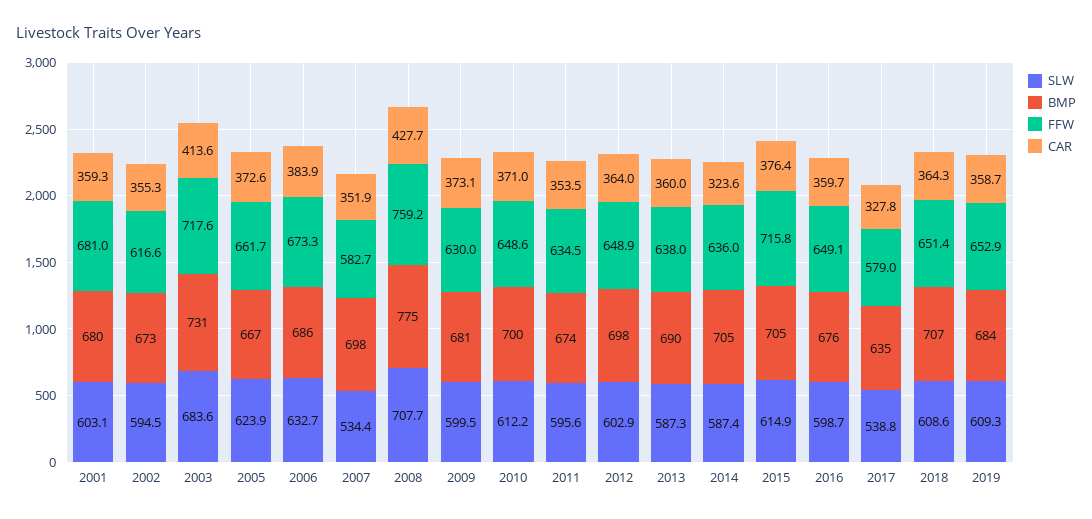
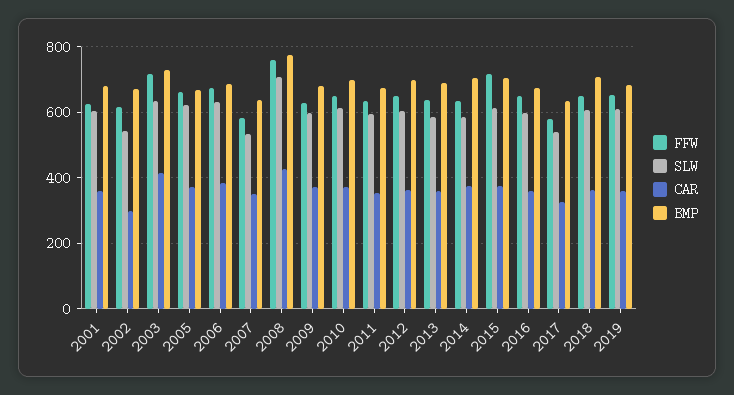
  {
    "SLW": {
      "2001": 603.1,
-     "2002": 594.5,
+     "2002": 540,
-     "2003": 683.6,
+     "2003": 640,
      "2005": 623.9,
      "2006": 632.7,
      "2007": 534.4,
      "2008": 707.7,
      "2009": 599.5,
      "2010": 612.2,
      "2011": 595.6,
      "2012": 602.9,
      "2013": 587.3,
      "2014": 587.4,
      "2015": 614.9,
      "2016": 598.7,
      "2017": 538.8,
      "2018": 608.6,
      "2019": 609.3
    },
    "BMP": {
      "2001": 680,
      "2002": 673,
      "2003": 731,
      "2005": 667,
      "2006": 686,
-     "2007": 698,
+     "2007": 640,
      "2008": 775,
      "2009": 681,
      "2010": 700,
      "2011": 674,
      "2012": 698,
      "2013": 690,
      "2014": 705,
      "2015": 705,
      "2016": 676,
      "2017": 635,
      "2018": 707,
      "2019": 684
    },
    "FFW": {
-     "2001": 681,
+     "2001": 620,
      "2002": 616.6,
      "2003": 717.6,
      "2005": 661.7,
      "2006": 673.3,
      "2007": 582.7,
      "2008": 759.2,
      "2009": 630,
      "2010": 648.6,
      "2011": 634.5,
      "2012": 648.9,
      "2013": 638,
      "2014": 636,
      "2015": 715.8,
      "2016": 649.1,
      "2017": 579,
      "2018": 651.4,
      "2019": 652.9
    },
    "CAR": {
      "2001": 359.3,
-     "2002": 355.3,
+     "2002": 300,
      "2003": 413.6,
      "2005": 372.6,
      "2006": 383.9,
      "2007": 351.9,
      "2008": 427.7,
      "2009": 373.1,
      "2010": 371,
      "2011": 353.5,
      "2012": 364,
      "2013": 360,
-     "2014": 323.6,
+     "2014": 380,
      "2015": 376.4,
      "2016": 359.7,
      "2017": 327.8,
      "2018": 364.3,
      "2019": 358.7
    }
  }

